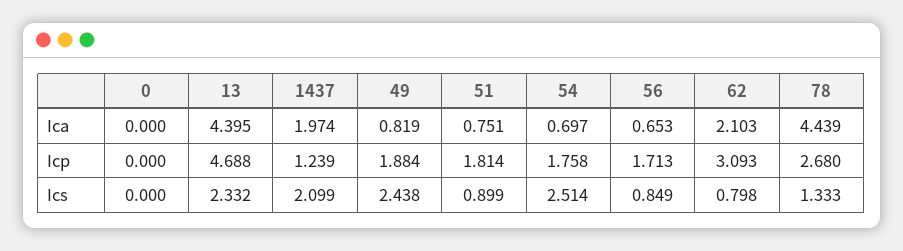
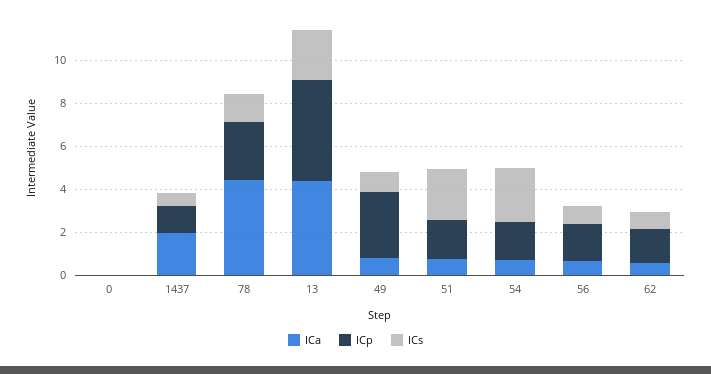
  {
    "Ica": {
      "0": 0,
      "13": 4.395,
      "1437": 1.974,
      "49": 0.819,
      "51": 0.751,
      "54": 0.697,
      "56": 0.653,
-     "62": 2.103,
+     "62": 0.5,
      "78": 4.439
    },
    "Icp": {
      "0": 0,
      "13": 4.688,
      "1437": 1.239,
-     "49": 1.884,
+     "49": 3,
      "51": 1.814,
      "54": 1.758,
      "56": 1.713,
-     "62": 3.093,
+     "62": 1.5,
      "78": 2.68
    },
    "Ics": {
      "0": 0,
      "13": 2.332,
-     "1437": 2.099,
+     "1437": 0.5,
-     "49": 2.438,
+     "49": 1,
-     "51": 0.899,
+     "51": 2.5,
      "54": 2.514,
      "56": 0.849,
      "62": 0.798,
      "78": 1.333
    }
  }

